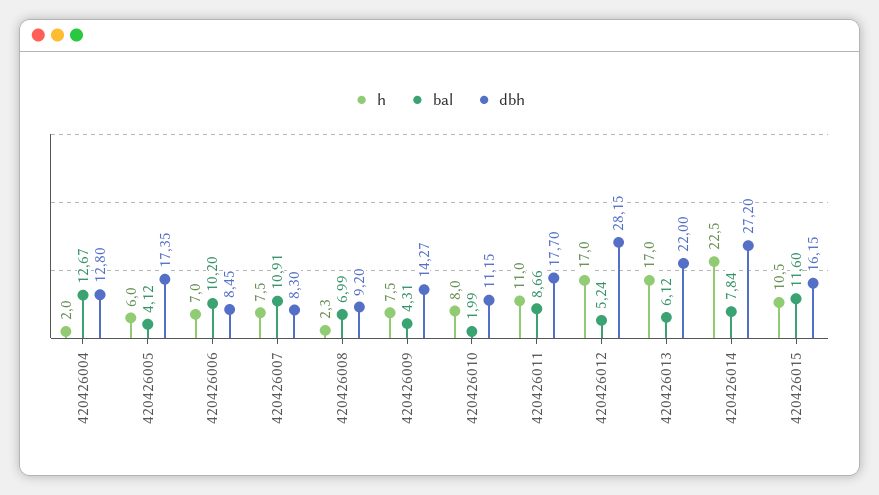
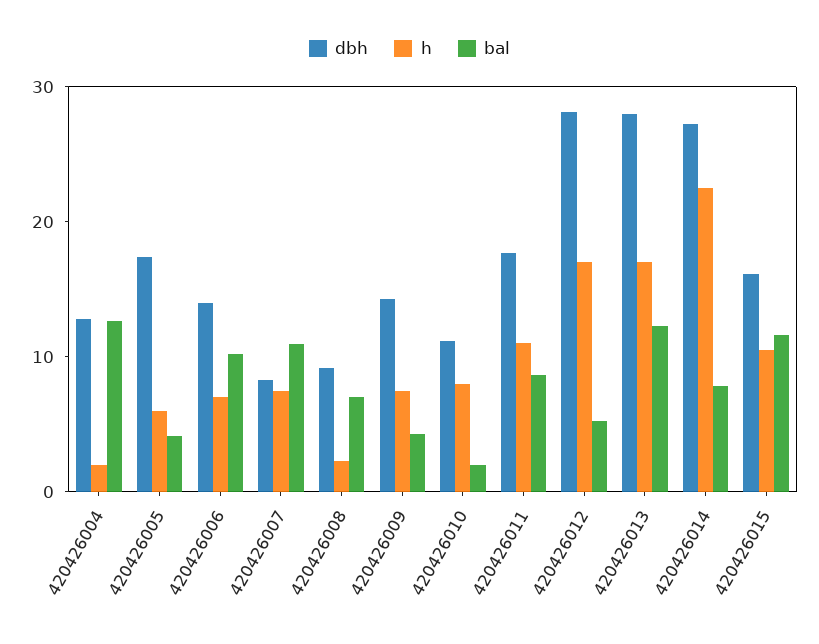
  {
    "h": {
      "420426004": 2,
      "420426005": 6,
      "420426006": 7,
      "420426007": 7.5,
      "420426008": 2.3,
      "420426009": 7.5,
      "420426010": 8,
      "420426011": 11,
      "420426012": 17,
      "420426013": 17,
      "420426014": 22.5,
      "420426015": 10.5
    },
    "bal": {
      "420426004": 12.67,
      "420426005": 4.12,
      "420426006": 10.2,
      "420426007": 10.91,
      "420426008": 6.99,
      "420426009": 4.31,
      "420426010": 1.99,
      "420426011": 8.66,
      "420426012": 5.24,
-     "420426013": 6.12,
+     "420426013": 12,
      "420426014": 7.84,
      "420426015": 11.6
    },
    "dbh": {
      "420426004": 12.8,
      "420426005": 17.35,
-     "420426006": 8.45,
+     "420426006": 14,
      "420426007": 8.3,
      "420426008": 9.2,
      "420426009": 14.27,
      "420426010": 11.15,
      "420426011": 17.7,
      "420426012": 28.15,
-     "420426013": 22,
+     "420426013": 28,
      "420426014": 27.2,
      "420426015": 16.15
    }
  }

